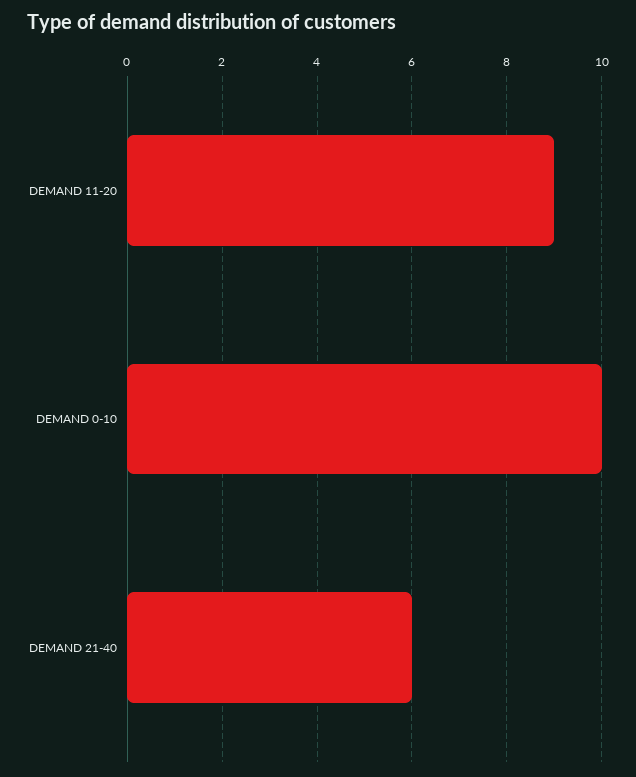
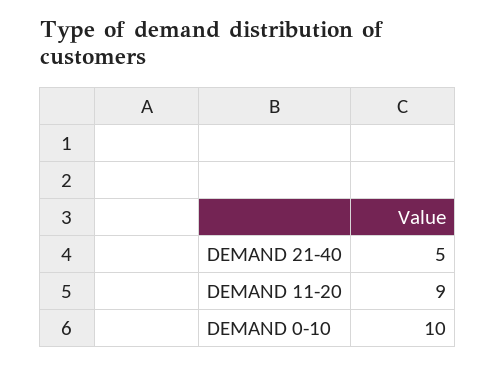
  {
    "DEMAND 11-20": 9,
    "DEMAND 0-10": 10,
-   "DEMAND 21-40": 6
+   "DEMAND 21-40": 5
  }

